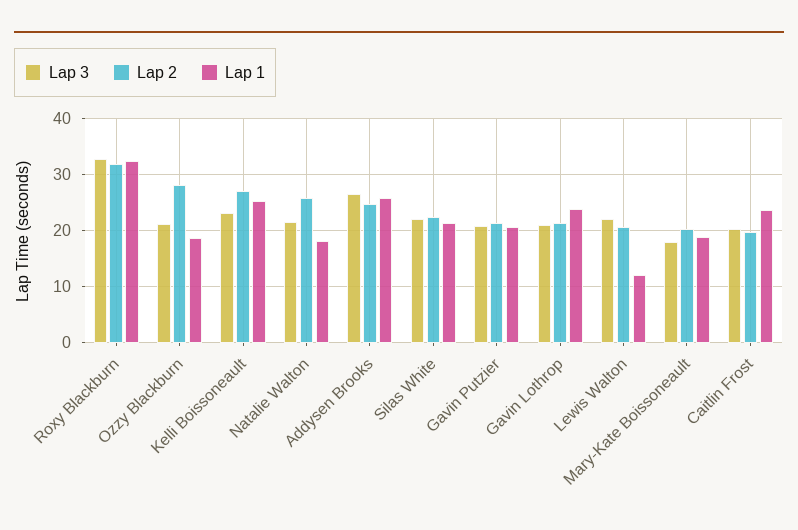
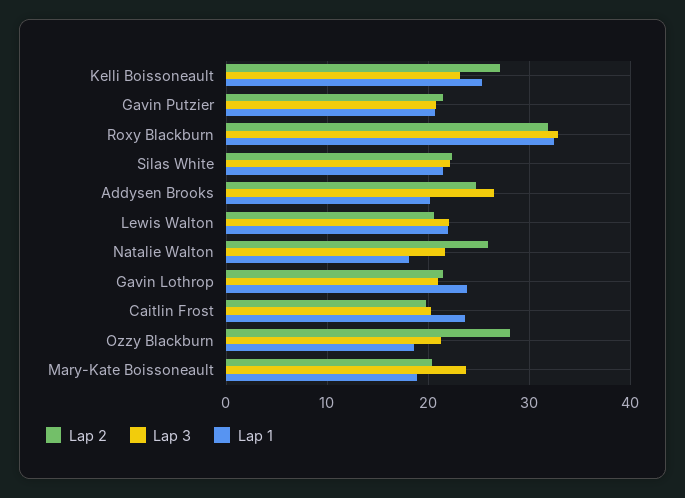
  {
    "Lap 3": {
      "Roxy Blackburn": 33,
      "Ozzy Blackburn": 21,
      "Kelli Boissoneault": 23,
      "Natalie Walton": 22,
      "Addysen Brooks": 26,
      "Silas White": 22,
      "Gavin Putzier": 21,
      "Gavin Lothrop": 21,
      "Lewis Walton": 22,
-     "Mary-Kate Boissoneault": 18,
+     "Mary-Kate Boissoneault": 24,
      "Caitlin Frost": 20
    },
    "Lap 2": {
      "Roxy Blackburn": 32,
      "Ozzy Blackburn": 28,
      "Kelli Boissoneault": 27,
      "Natalie Walton": 26,
      "Addysen Brooks": 25,
      "Silas White": 22,
      "Gavin Putzier": 21,
      "Gavin Lothrop": 21,
      "Lewis Walton": 21,
      "Mary-Kate Boissoneault": 20,
      "Caitlin Frost": 20
    },
    "Lap 1": {
      "Roxy Blackburn": 32,
      "Ozzy Blackburn": 19,
      "Kelli Boissoneault": 25,
      "Natalie Walton": 18,
-     "Addysen Brooks": 26,
+     "Addysen Brooks": 20,
      "Silas White": 21,
      "Gavin Putzier": 21,
      "Gavin Lothrop": 24,
-     "Lewis Walton": 12,
+     "Lewis Walton": 22,
      "Mary-Kate Boissoneault": 19,
      "Caitlin Frost": 24
    }
  }

